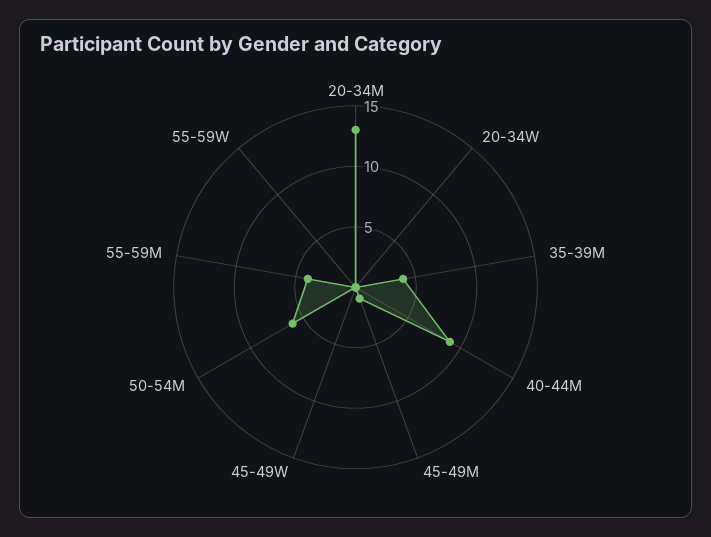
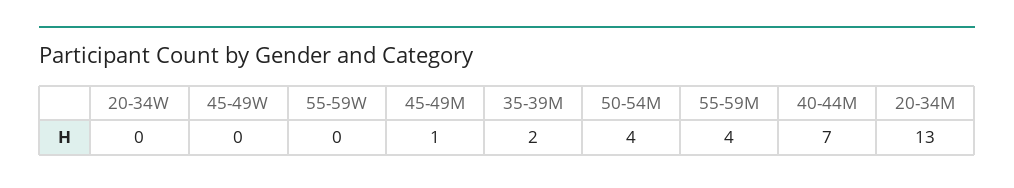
  {
    "20-34M": 13,
    "20-34W": 0,
-   "35-39M": 4,
+   "35-39M": 2,
-   "40-44M": 9,
+   "40-44M": 7,
    "45-49M": 1,
    "45-49W": 0,
-   "50-54M": 6,
+   "50-54M": 4,
    "55-59M": 4,
    "55-59W": 0
  }

